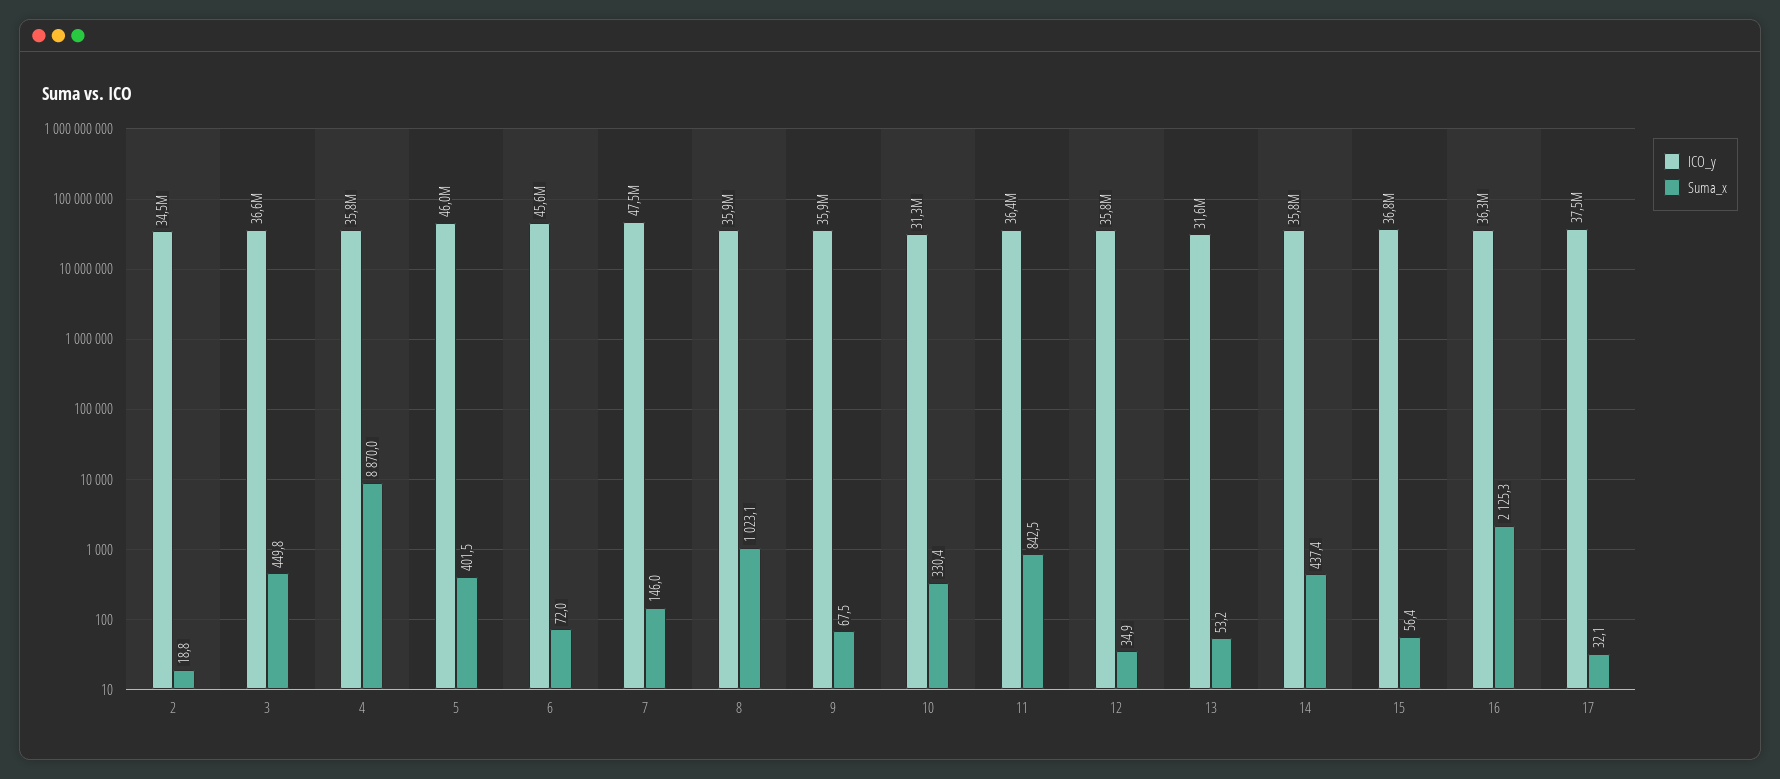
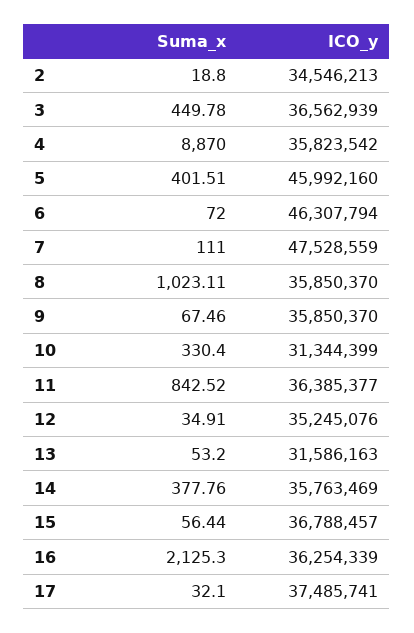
  {
    "ICO_y": {
      "2": 34546213,
      "3": 36562939,
      "4": 35823542,
      "5": 45992160,
-     "6": 45600000,
+     "6": 46307794,
      "7": 47528559,
      "8": 35850370,
      "9": 35850370,
      "10": 31344399,
      "11": 36385377,
-     "12": 35800000,
+     "12": 35245076,
      "13": 31586163,
      "14": 35763469,
      "15": 36788457,
      "16": 36254339,
      "17": 37485741
    },
    "Suma_x": {
      "2": 18.8,
      "3": 449.78,
      "4": 8870,
      "5": 401.51,
      "6": 72,
-     "7": 146,
+     "7": 111,
      "8": 1023.11,
      "9": 67.46,
      "10": 330.4,
      "11": 842.52,
      "12": 34.91,
      "13": 53.2,
-     "14": 437.4,
+     "14": 377.76,
      "15": 56.44,
      "16": 2125.3,
      "17": 32.1
    }
  }

